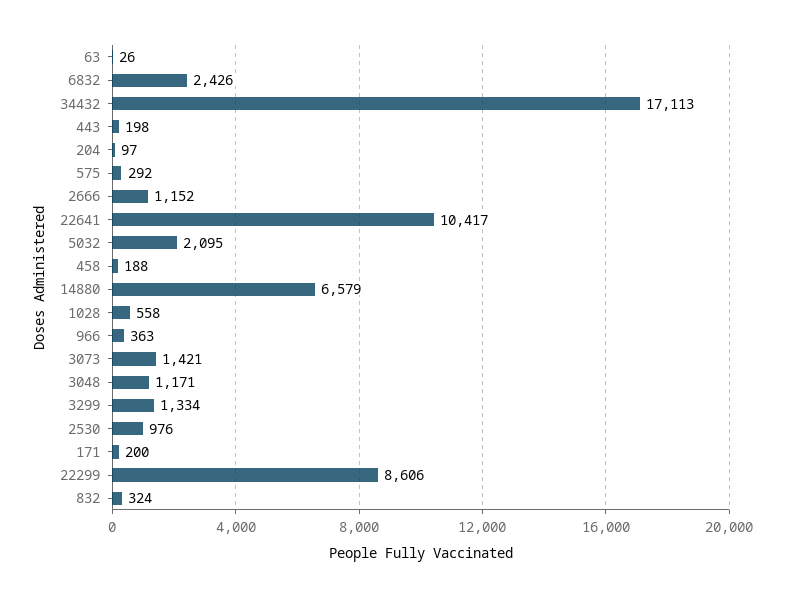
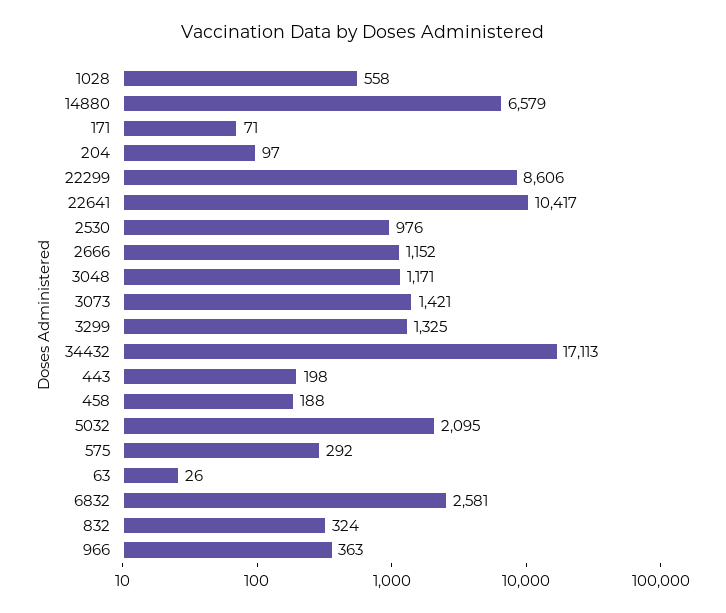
  {
    "63": 26,
-   "6832": 2426,
+   "6832": 2581,
    "34432": 17113,
    "443": 198,
    "204": 97,
    "575": 292,
    "2666": 1152,
    "22641": 10417,
    "5032": 2095,
    "458": 188,
    "14880": 6579,
    "1028": 558,
    "966": 363,
    "3073": 1421,
    "3048": 1171,
-   "3299": 1334,
+   "3299": 1325,
    "2530": 976,
-   "171": 200,
+   "171": 71,
    "22299": 8606,
    "832": 324
  }

